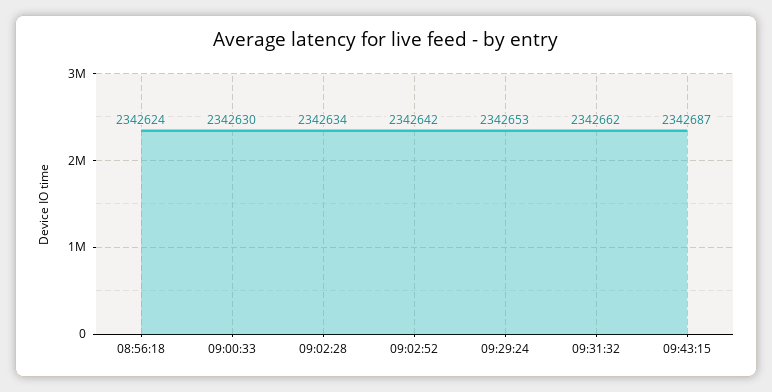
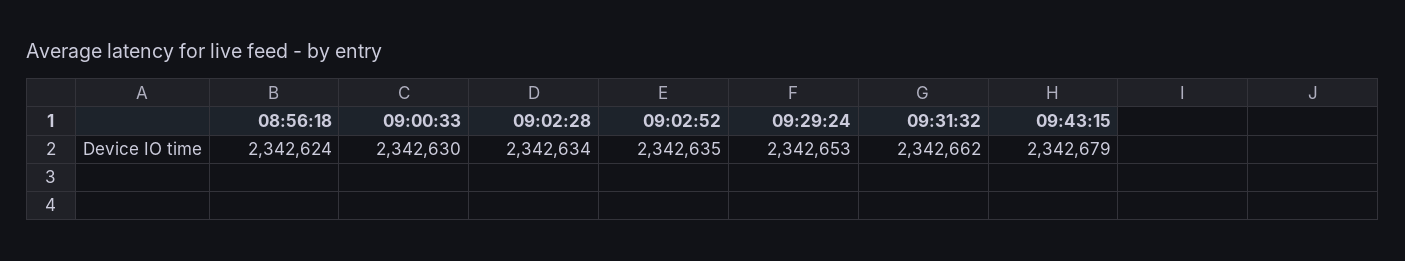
  {
    "08:56:18": 2342624,
    "09:00:33": 2342630,
    "09:02:28": 2342634,
-   "09:02:52": 2342642,
+   "09:02:52": 2342635,
    "09:29:24": 2342653,
    "09:31:32": 2342662,
-   "09:43:15": 2342687
+   "09:43:15": 2342679
  }

